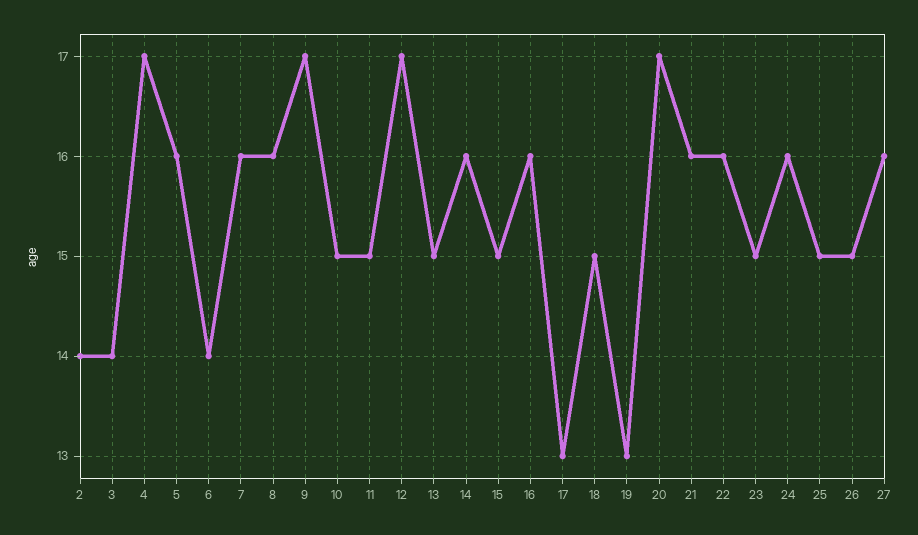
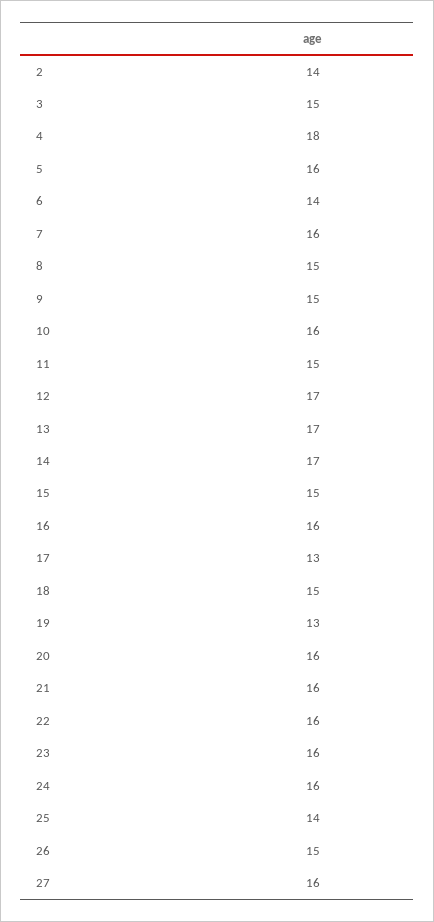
  {
    "2": 14,
-   "3": 14,
+   "3": 15,
-   "4": 17,
+   "4": 18,
    "5": 16,
    "6": 14,
    "7": 16,
-   "8": 16,
+   "8": 15,
-   "9": 17,
+   "9": 15,
-   "10": 15,
+   "10": 16,
    "11": 15,
    "12": 17,
-   "13": 15,
+   "13": 17,
-   "14": 16,
+   "14": 17,
    "15": 15,
    "16": 16,
    "17": 13,
    "18": 15,
    "19": 13,
-   "20": 17,
+   "20": 16,
    "21": 16,
    "22": 16,
-   "23": 15,
+   "23": 16,
    "24": 16,
-   "25": 15,
+   "25": 14,
    "26": 15,
    "27": 16
  }

